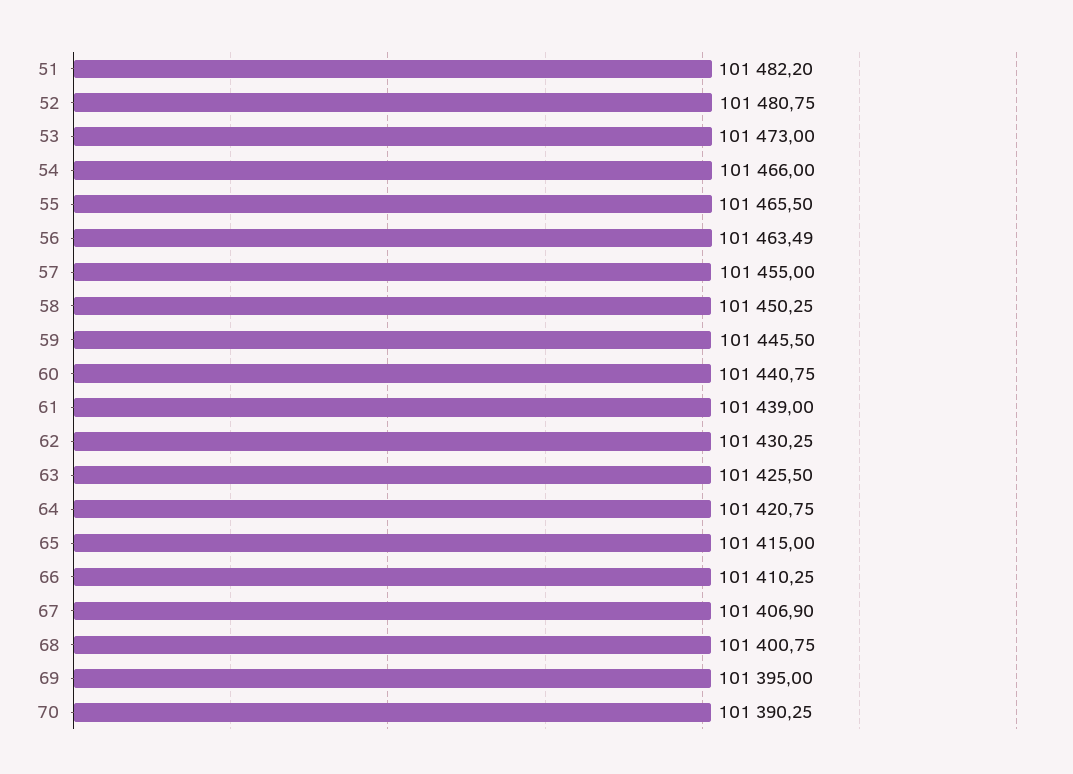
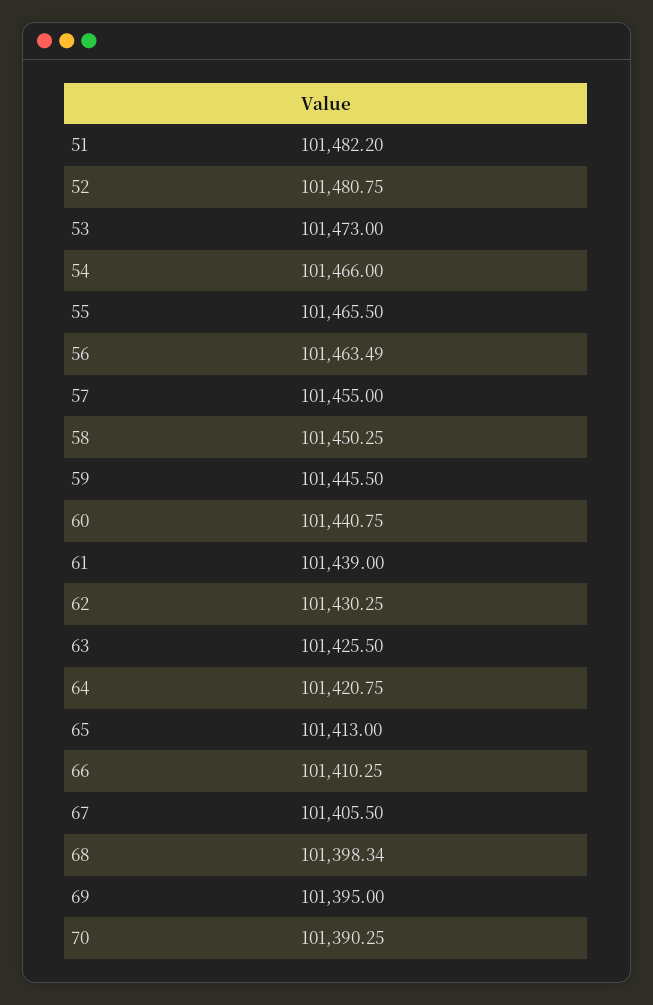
  {
    "51": 101482.2,
    "52": 101480.75,
    "53": 101473,
    "54": 101466,
    "55": 101465.5,
    "56": 101463.49,
    "57": 101455,
    "58": 101450.25,
    "59": 101445.5,
    "60": 101440.75,
    "61": 101439,
    "62": 101430.25,
    "63": 101425.5,
    "64": 101420.75,
-   "65": 101415,
+   "65": 101413,
    "66": 101410.25,
-   "67": 101406.9,
+   "67": 101405.5,
-   "68": 101400.75,
+   "68": 101398.34,
    "69": 101395,
    "70": 101390.25
  }

